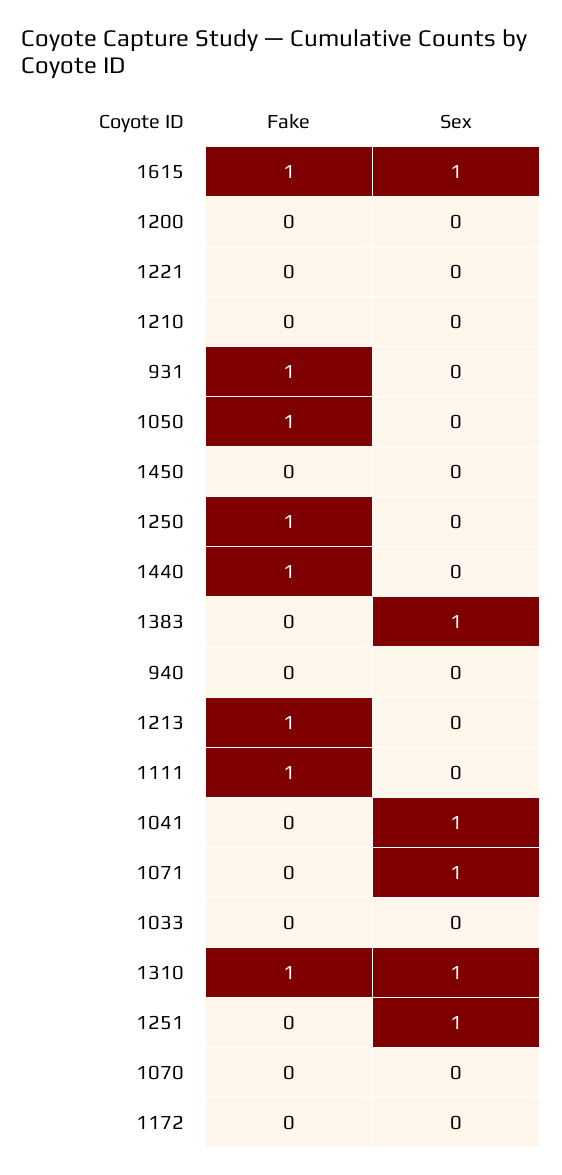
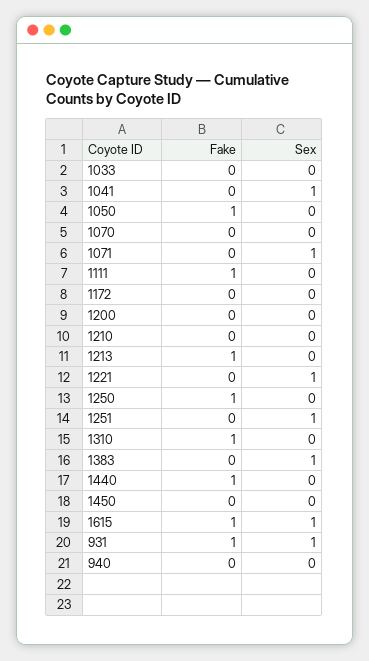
  {
    "Fake": {
      "1615": 1,
      "1200": 0,
      "1221": 0,
      "1210": 0,
      "931": 1,
      "1050": 1,
      "1450": 0,
      "1250": 1,
      "1440": 1,
      "1383": 0,
      "940": 0,
      "1213": 1,
      "1111": 1,
      "1041": 0,
      "1071": 0,
      "1033": 0,
      "1310": 1,
      "1251": 0,
      "1070": 0,
      "1172": 0
    },
    "Sex": {
      "1615": 1,
      "1200": 0,
-     "1221": 0,
+     "1221": 1,
      "1210": 0,
-     "931": 0,
+     "931": 1,
      "1050": 0,
      "1450": 0,
      "1250": 0,
      "1440": 0,
      "1383": 1,
      "940": 0,
      "1213": 0,
      "1111": 0,
      "1041": 1,
      "1071": 1,
      "1033": 0,
-     "1310": 1,
+     "1310": 0,
      "1251": 1,
      "1070": 0,
      "1172": 0
    }
  }

